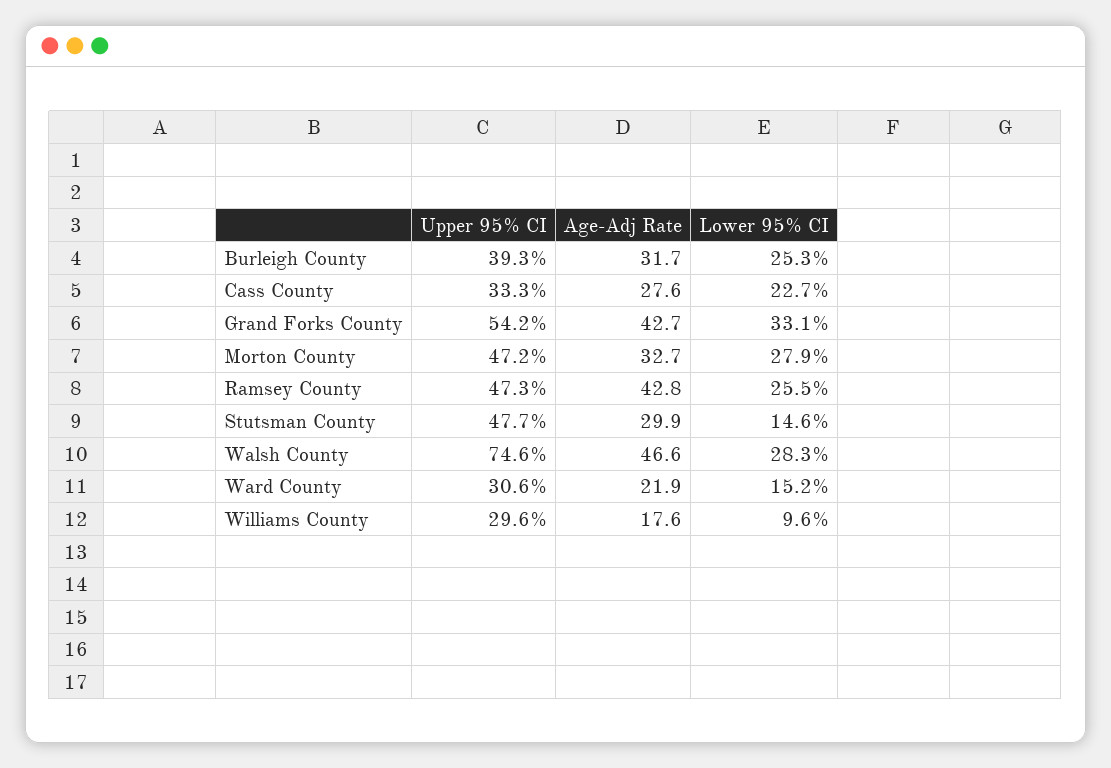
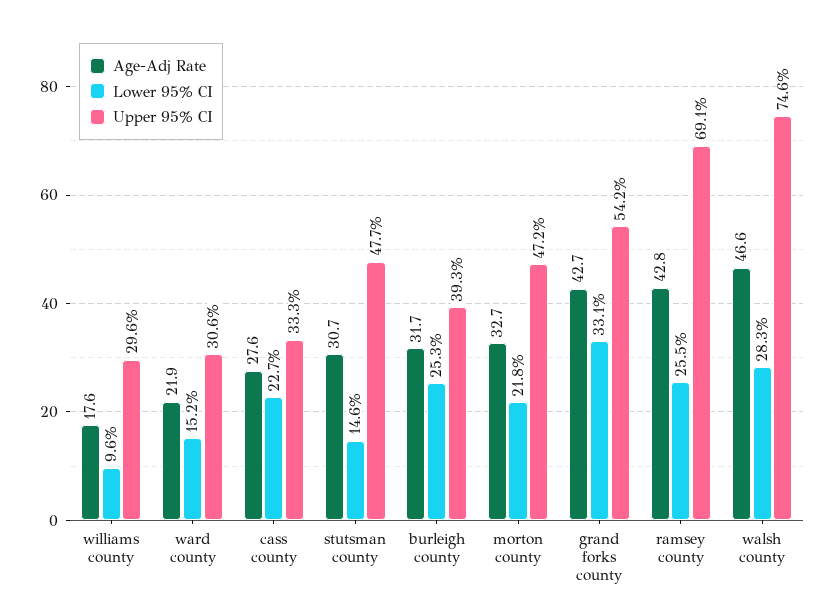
  {
    "Upper 95% CI": {
      "Burleigh County": 39.3,
      "Cass County": 33.3,
      "Grand Forks County": 54.2,
      "Morton County": 47.2,
-     "Ramsey County": 47.3,
+     "Ramsey County": 69.1,
      "Stutsman County": 47.7,
      "Walsh County": 74.6,
      "Ward County": 30.6,
      "Williams County": 29.6
    },
    "Age-Adj Rate": {
      "Burleigh County": 31.7,
      "Cass County": 27.6,
      "Grand Forks County": 42.7,
      "Morton County": 32.7,
      "Ramsey County": 42.8,
-     "Stutsman County": 29.9,
+     "Stutsman County": 30.7,
      "Walsh County": 46.6,
      "Ward County": 21.9,
      "Williams County": 17.6
    },
    "Lower 95% CI": {
      "Burleigh County": 25.3,
      "Cass County": 22.7,
      "Grand Forks County": 33.1,
-     "Morton County": 27.9,
+     "Morton County": 21.8,
      "Ramsey County": 25.5,
      "Stutsman County": 14.6,
      "Walsh County": 28.3,
      "Ward County": 15.2,
      "Williams County": 9.6
    }
  }

